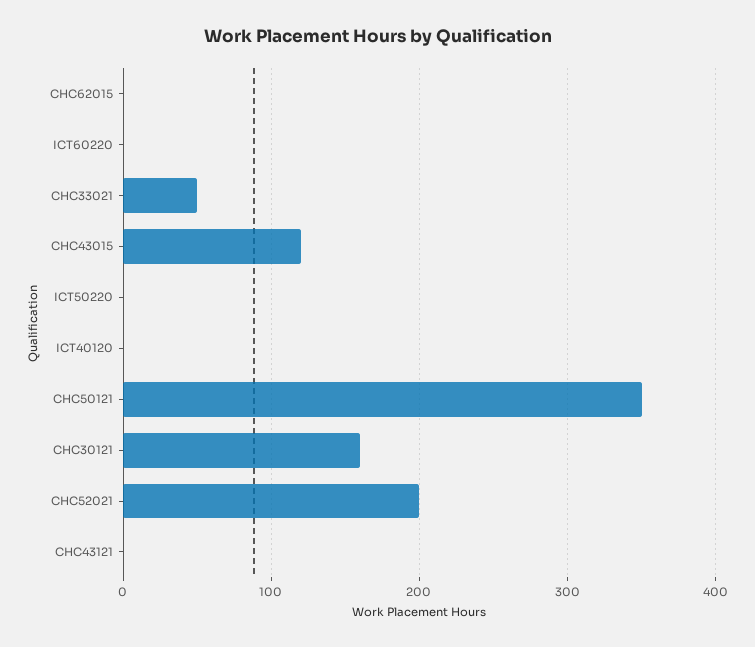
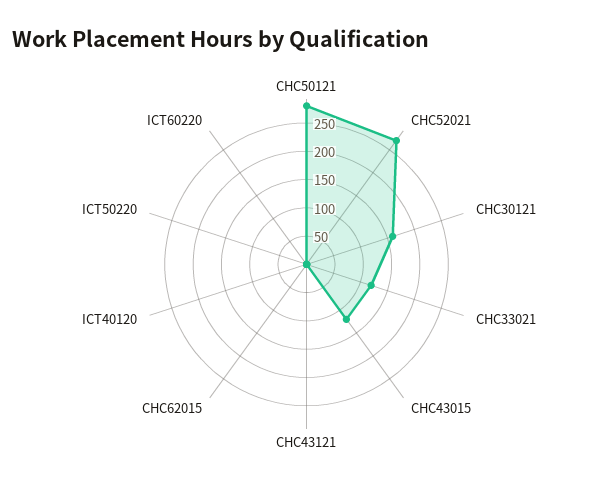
  {
    "CHC62015": 0,
    "ICT60220": 0,
-   "CHC33021": 50,
+   "CHC33021": 125,
    "CHC43015": 120,
    "ICT50220": 0,
    "ICT40120": 0,
-   "CHC50121": 350,
+   "CHC50121": 275,
    "CHC30121": 160,
-   "CHC52021": 200,
+   "CHC52021": 275,
    "CHC43121": 0
  }

